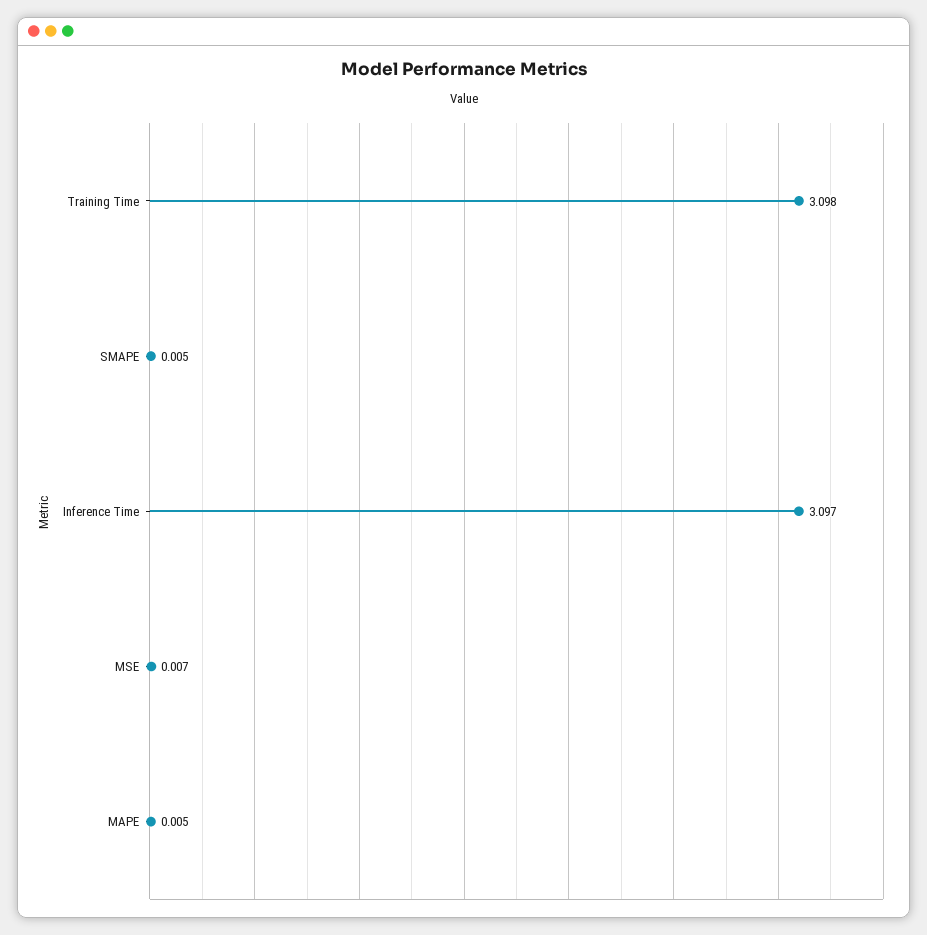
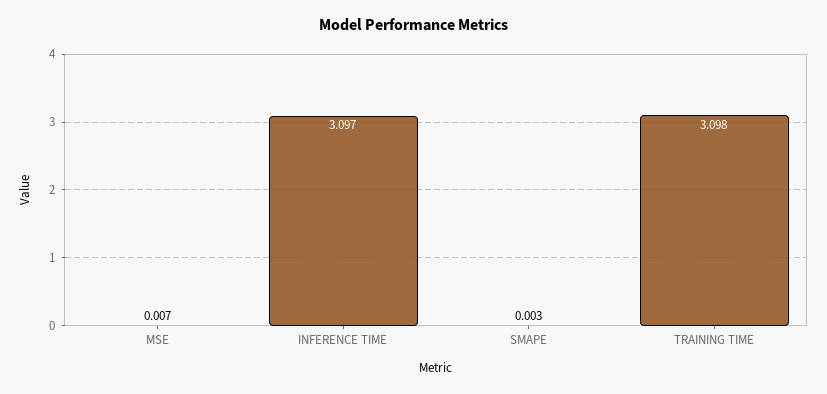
  {
    "Training Time": 3.098,
-   "SMAPE": 0.005,
+   "SMAPE": 0.003,
    "Inference Time": 3.097,
-   "MSE": 0.007,
+   "MSE": 0.007
-   "MAPE": 0.005
  }

